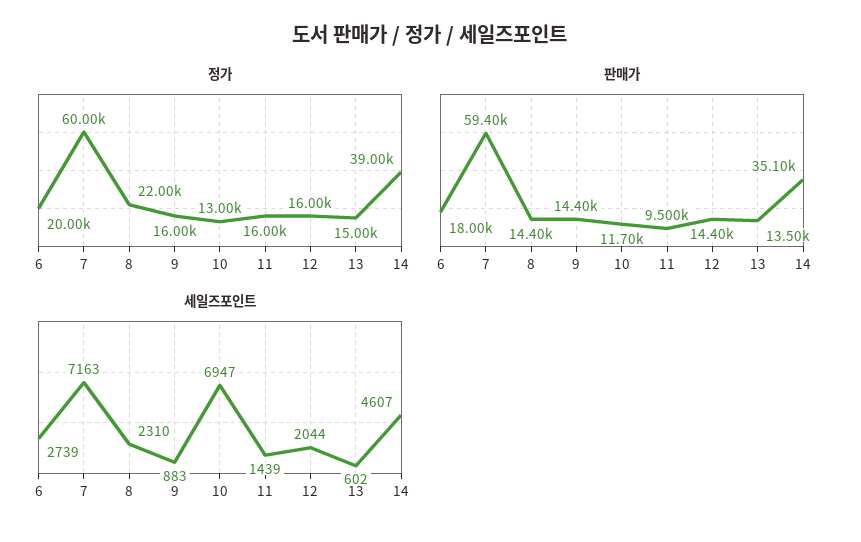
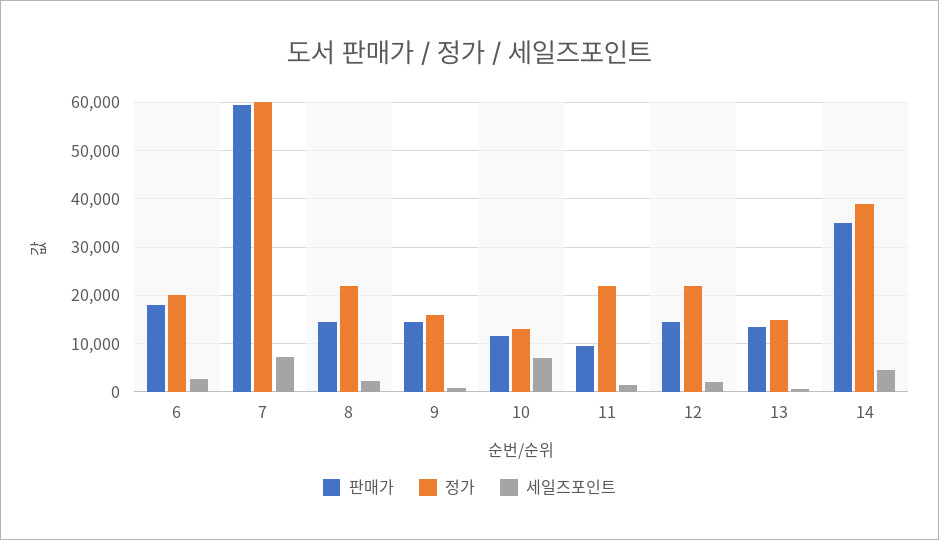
  {
    "정가": {
      "6": 20000,
      "7": 60000,
      "8": 22000,
      "9": 16000,
      "10": 13000,
-     "11": 16000,
+     "11": 22000,
-     "12": 16000,
+     "12": 22000,
      "13": 15000,
      "14": 39000
    },
    "판매가": {
      "6": 18000,
      "7": 59400,
      "8": 14400,
      "9": 14400,
      "10": 11700,
      "11": 9500,
      "12": 14400,
      "13": 13500,
      "14": 35100
    },
    "세일즈포인트": {
      "6": 2739,
      "7": 7163,
      "8": 2310,
      "9": 883,
      "10": 6947,
      "11": 1439,
      "12": 2044,
      "13": 602,
      "14": 4607
    }
  }

